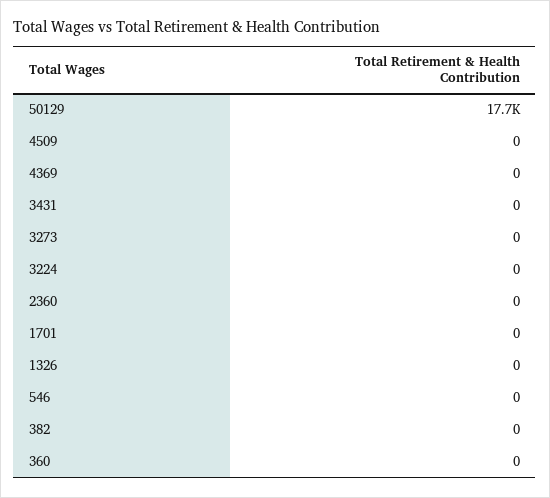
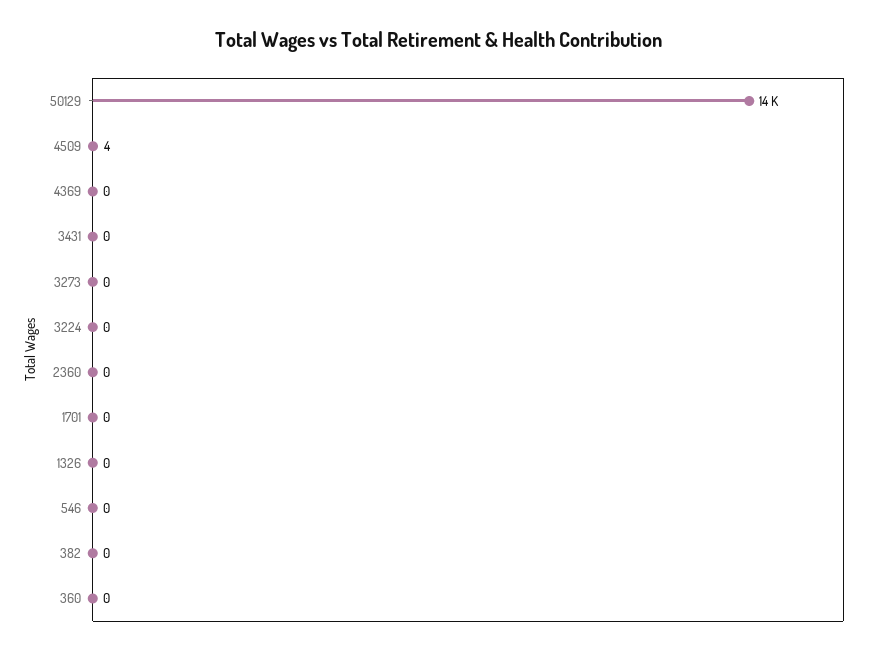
  {
-   "50129": 17700,
+   "50129": 14000,
-   "4509": 0,
+   "4509": 4,
    "4369": 0,
    "3431": 0,
    "3273": 0,
    "3224": 0,
    "2360": 0,
    "1701": 0,
    "1326": 0,
    "546": 0,
    "382": 0,
    "360": 0
  }

